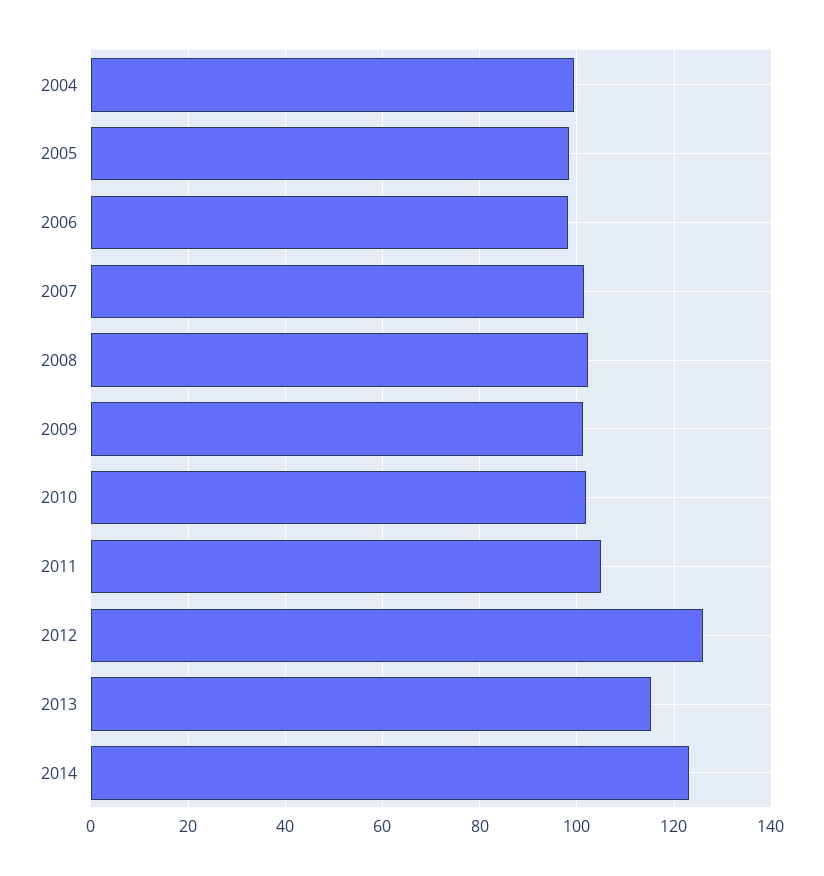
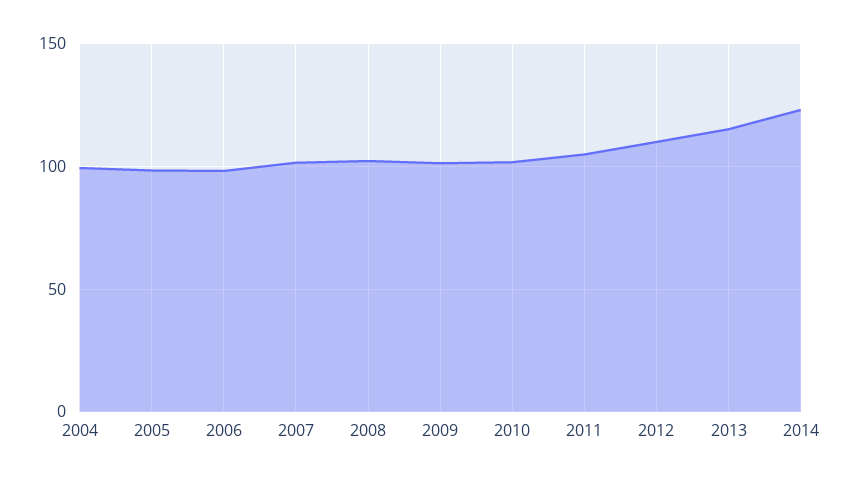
  {
    "2004": 100,
    "2005": 98,
    "2006": 98,
    "2007": 102,
    "2008": 102,
    "2009": 102,
    "2010": 102,
    "2011": 104,
-   "2012": 126,
+   "2012": 110,
    "2013": 116,
    "2014": 124
  }

